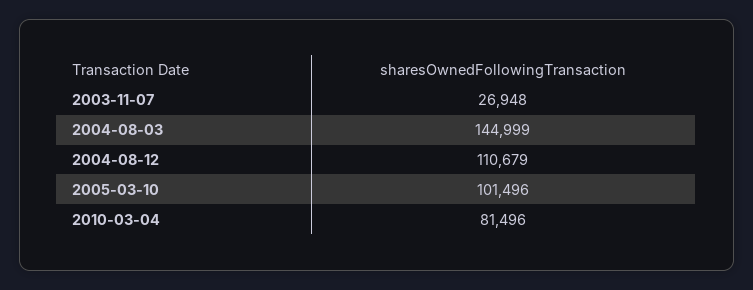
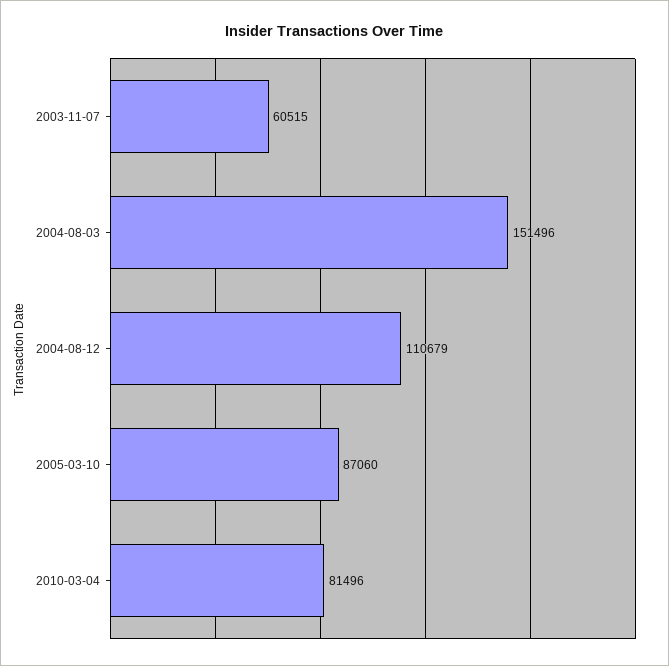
  {
-   "2003-11-07": 26948,
+   "2003-11-07": 60515,
-   "2004-08-03": 144999,
+   "2004-08-03": 151496,
    "2004-08-12": 110679,
-   "2005-03-10": 101496,
+   "2005-03-10": 87060,
    "2010-03-04": 81496
  }

